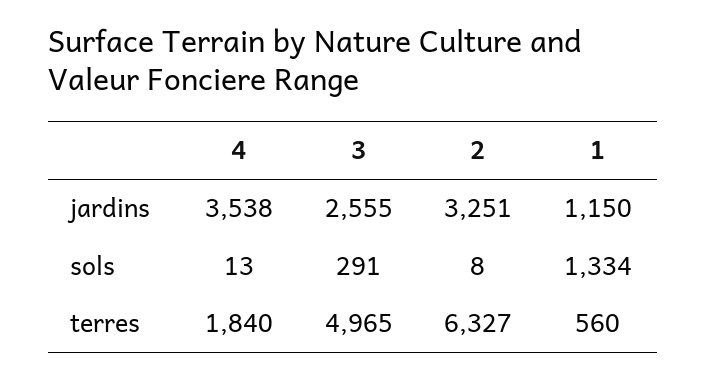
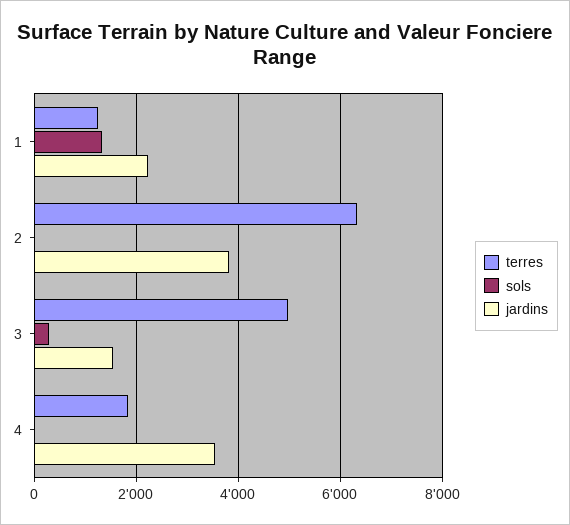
  {
    "jardins": {
      "4": 3538,
-     "3": 2555,
+     "3": 1600,
-     "2": 3251,
+     "2": 3800,
-     "1": 1150
+     "1": 2200
    },
    "sols": {
      "4": 13,
      "3": 291,
      "2": 8,
      "1": 1334
    },
    "terres": {
      "4": 1840,
      "3": 4965,
      "2": 6327,
-     "1": 560
+     "1": 1200
    }
  }

